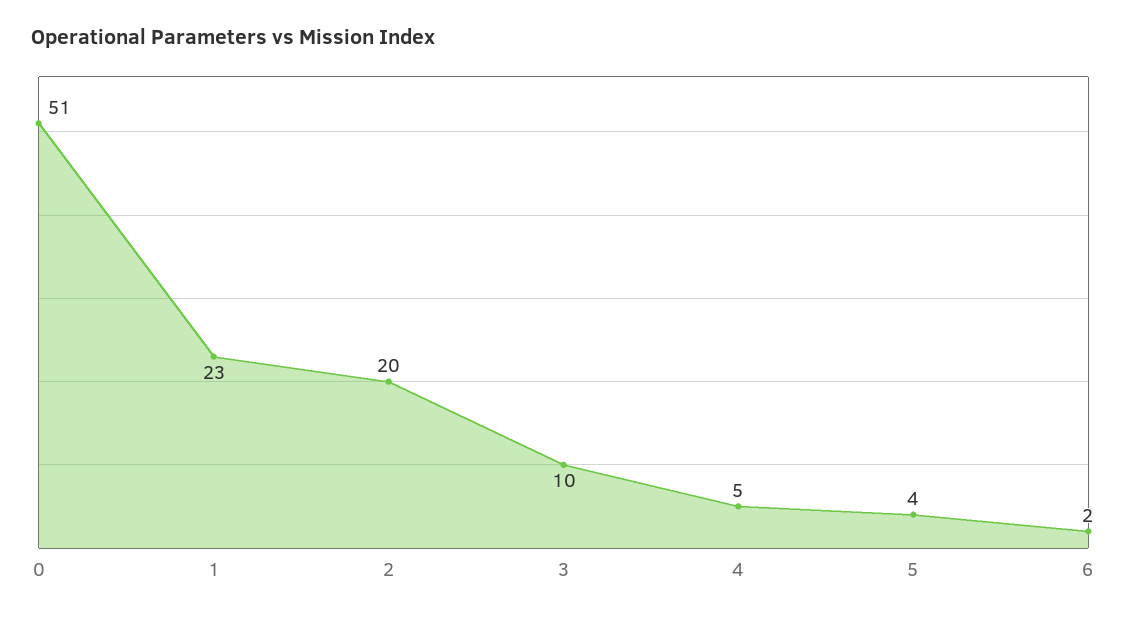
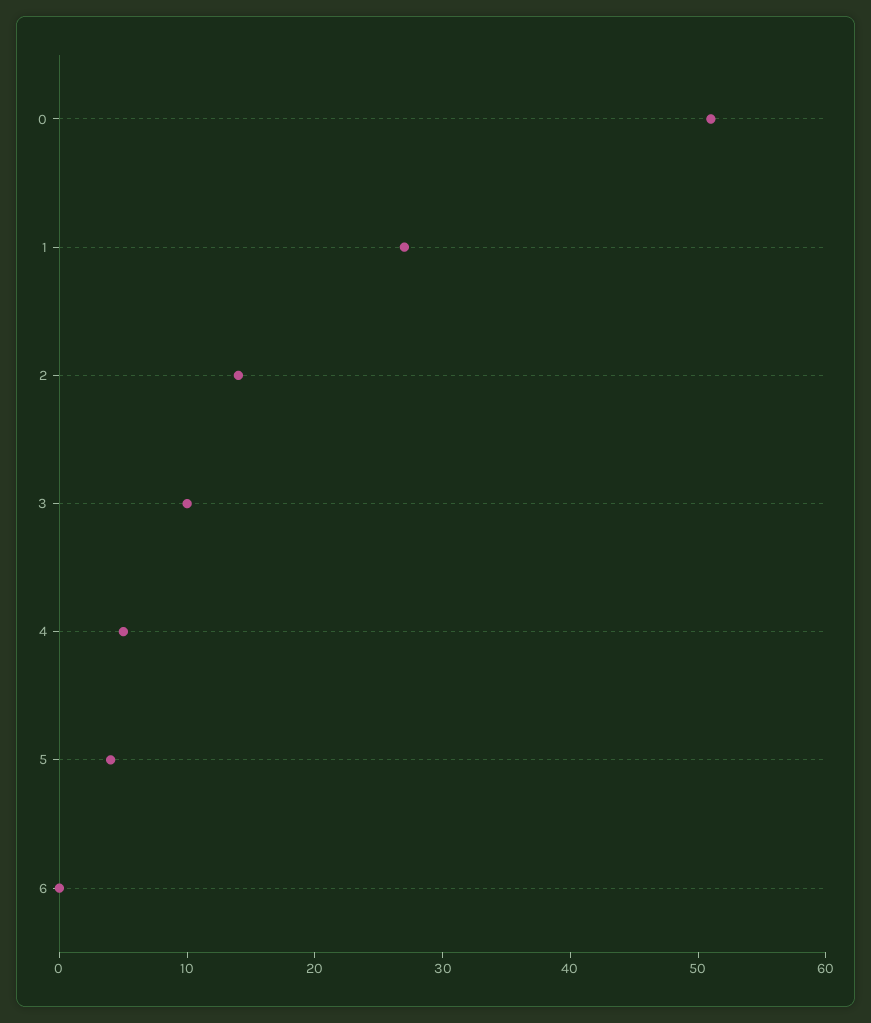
  {
    "0": 51,
-   "1": 23,
+   "1": 27,
-   "2": 20,
+   "2": 14,
    "3": 10,
    "4": 5,
    "5": 4,
-   "6": 2
+   "6": 0
  }

